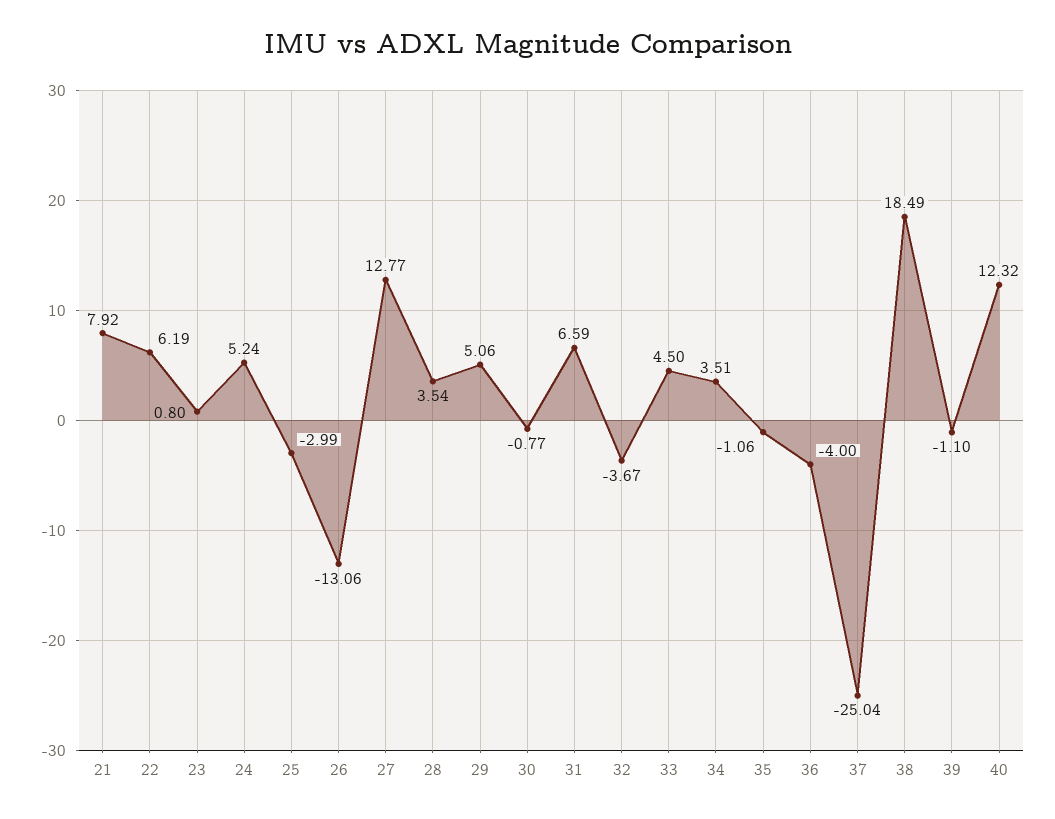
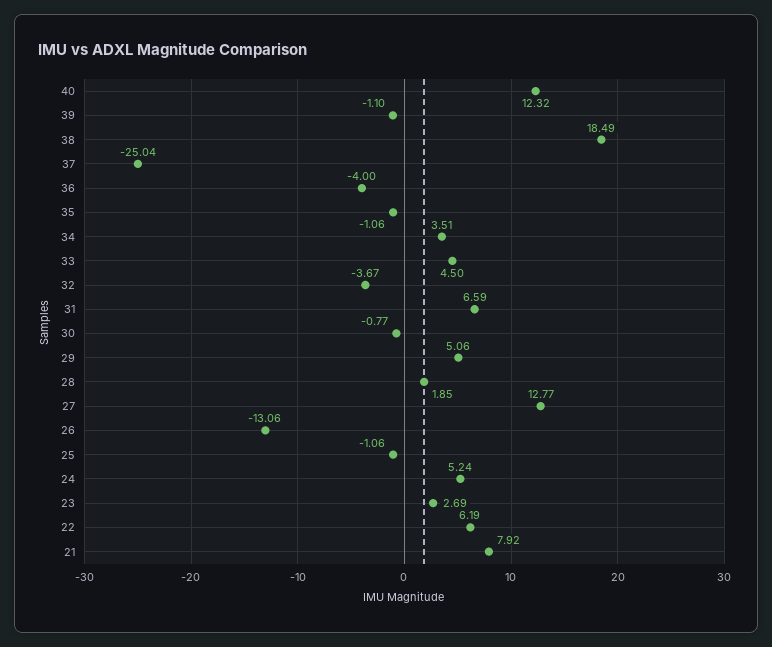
  {
    "21": 7.92,
    "22": 6.19,
-   "23": 0.8,
+   "23": 2.69,
    "24": 5.24,
-   "25": -2.99,
+   "25": -1.06,
    "26": -13.06,
    "27": 12.77,
-   "28": 3.54,
+   "28": 1.85,
    "29": 5.06,
    "30": -0.77,
    "31": 6.59,
    "32": -3.67,
    "33": 4.5,
    "34": 3.51,
    "35": -1.06,
    "36": -4,
    "37": -25.04,
    "38": 18.49,
    "39": -1.1,
    "40": 12.32
  }

